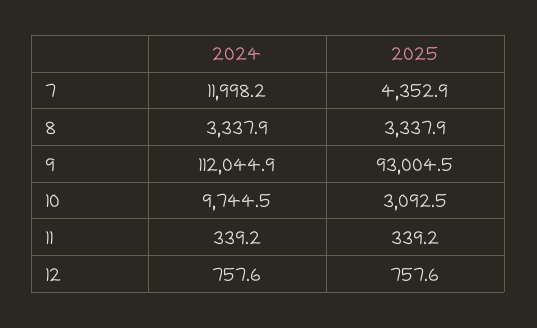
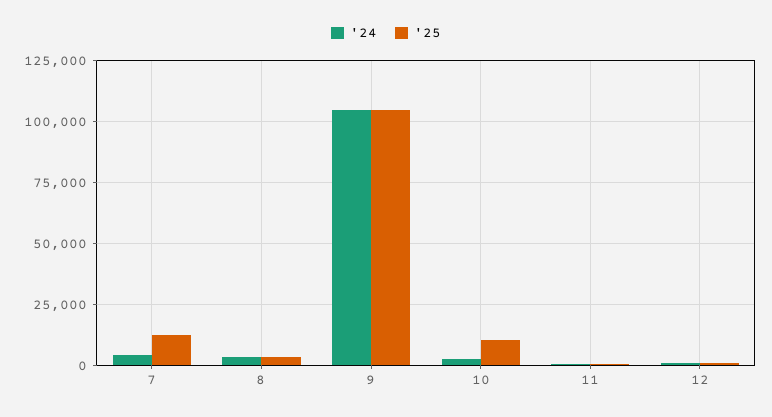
  {
    "2024": {
-     "7": 11998.2,
+     "7": 5000,
      "8": 3337.9,
-     "9": 112044.9,
+     "9": 105000,
-     "10": 9744.5,
+     "10": 2500,
      "11": 339.2,
      "12": 757.6
    },
    "2025": {
-     "7": 4352.9,
+     "7": 12500,
      "8": 3337.9,
-     "9": 93004.5,
+     "9": 105000,
-     "10": 3092.5,
+     "10": 10000,
      "11": 339.2,
      "12": 757.6
    }
  }

